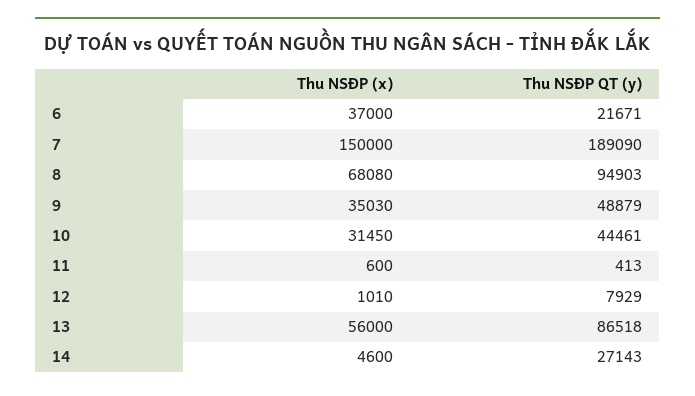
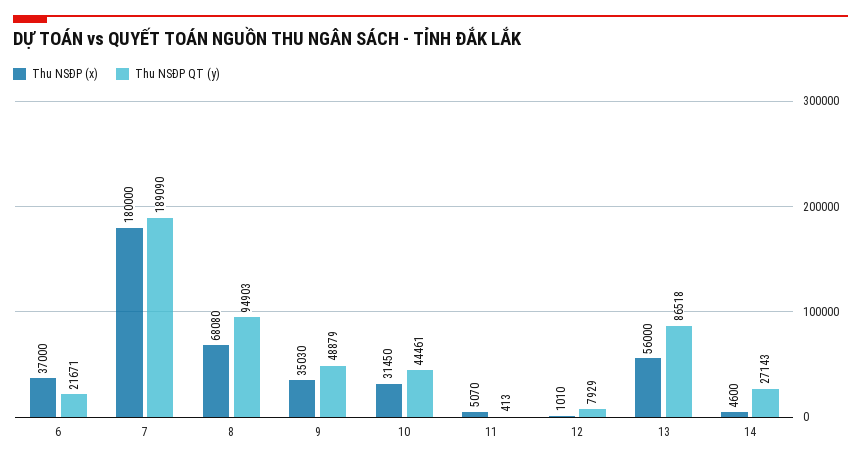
  {
    "Thu NSĐP (x)": {
      "6": 37000,
-     "7": 150000,
+     "7": 180000,
      "8": 68080,
      "9": 35030,
      "10": 31450,
-     "11": 600,
+     "11": 5070,
      "12": 1010,
      "13": 56000,
      "14": 4600
    },
    "Thu NSĐP QT (y)": {
      "6": 21671,
      "7": 189090,
      "8": 94903,
      "9": 48879,
      "10": 44461,
      "11": 413,
      "12": 7929,
      "13": 86518,
      "14": 27143
    }
  }

